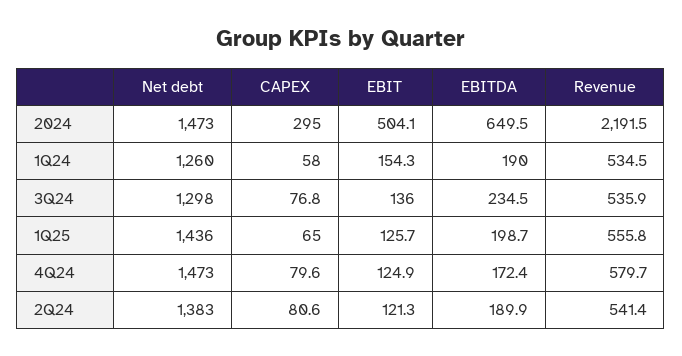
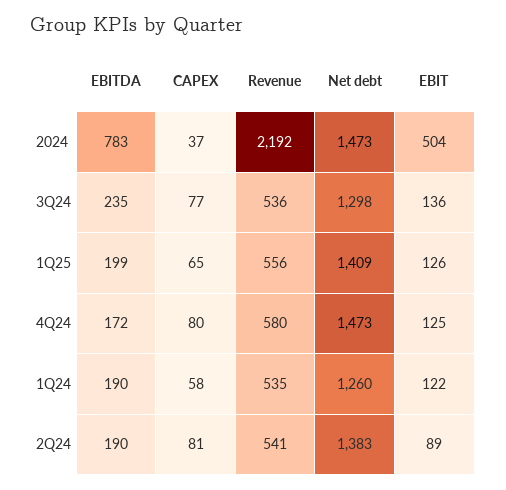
  {
    "Net debt": {
      "2024": 1473,
      "1Q24": 1260,
      "3Q24": 1298,
-     "1Q25": 1436,
+     "1Q25": 1409,
      "4Q24": 1473,
      "2Q24": 1383
    },
    "CAPEX": {
-     "2024": 295,
+     "2024": 37,
      "1Q24": 58,
      "3Q24": 76.8,
      "1Q25": 65,
      "4Q24": 79.6,
      "2Q24": 80.6
    },
    "EBIT": {
      "2024": 504.1,
-     "1Q24": 154.3,
+     "1Q24": 122,
      "3Q24": 136,
      "1Q25": 125.7,
      "4Q24": 124.9,
-     "2Q24": 121.3
+     "2Q24": 89
    },
    "EBITDA": {
-     "2024": 649.5,
+     "2024": 783,
      "1Q24": 190,
      "3Q24": 234.5,
      "1Q25": 198.7,
      "4Q24": 172.4,
      "2Q24": 189.9
    },
    "Revenue": {
      "2024": 2191.5,
      "1Q24": 534.5,
      "3Q24": 535.9,
      "1Q25": 555.8,
      "4Q24": 579.7,
      "2Q24": 541.4
    }
  }

